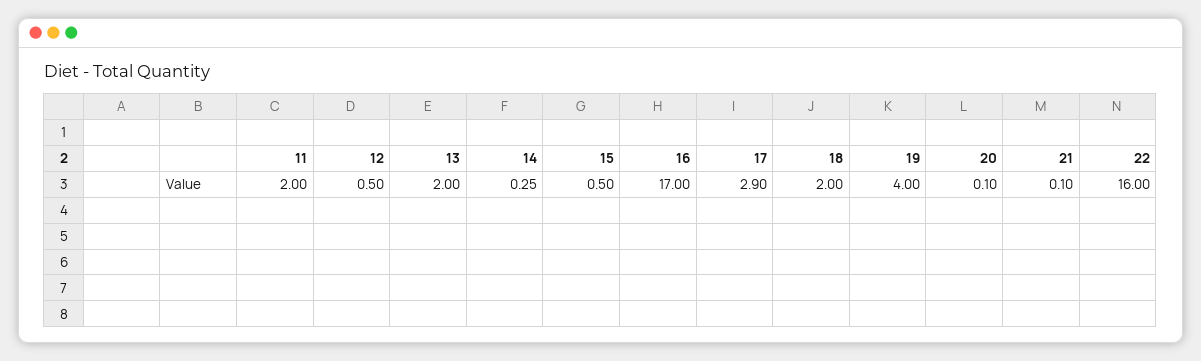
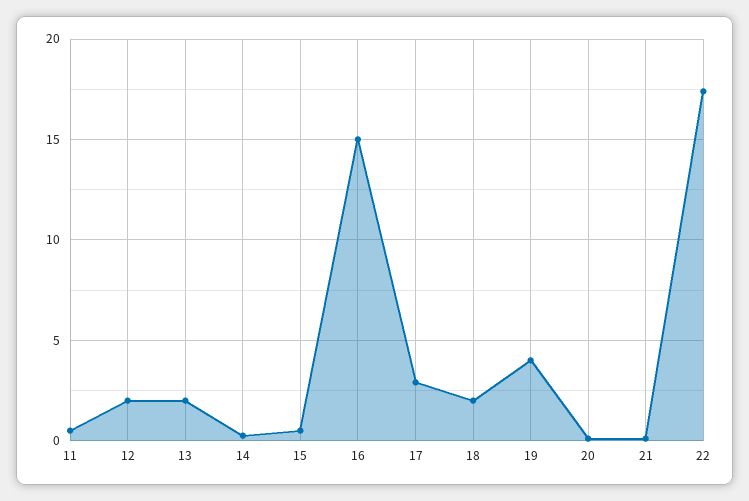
  {
-   "11": 2,
+   "11": 0.5,
-   "12": 0.5,
+   "12": 2,
    "13": 2,
    "14": 0.25,
    "15": 0.5,
-   "16": 17,
+   "16": 15,
    "17": 2.9,
    "18": 2,
    "19": 4,
    "20": 0.1,
    "21": 0.1,
-   "22": 16
+   "22": 17.5
  }

